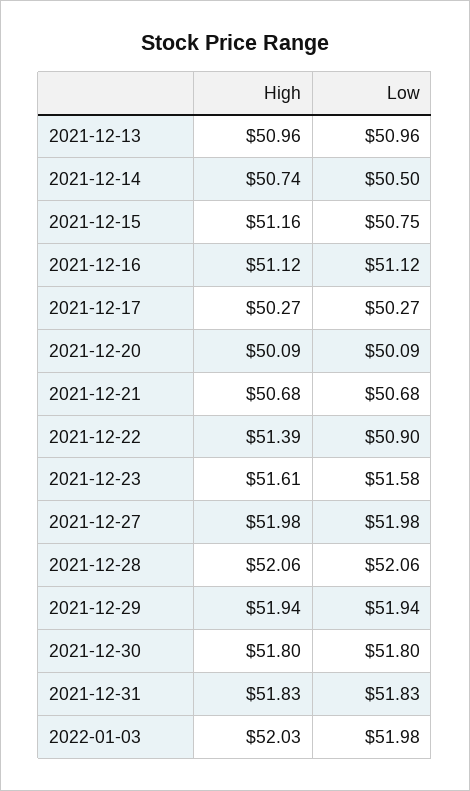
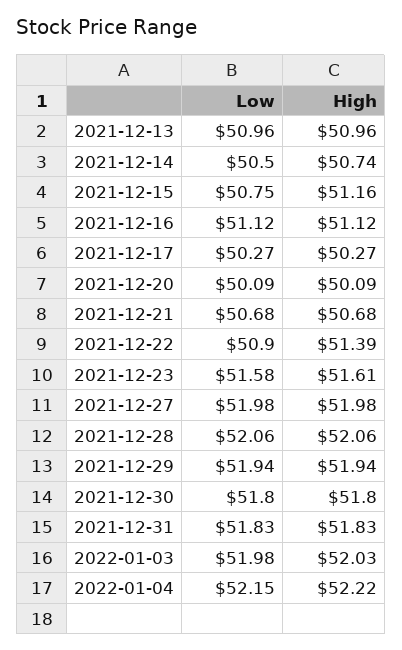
  {
    "High": {
      "2021-12-13": 50.96,
      "2021-12-14": 50.74,
      "2021-12-15": 51.16,
      "2021-12-16": 51.12,
      "2021-12-17": 50.27,
      "2021-12-20": 50.09,
      "2021-12-21": 50.68,
      "2021-12-22": 51.39,
      "2021-12-23": 51.61,
      "2021-12-27": 51.98,
      "2021-12-28": 52.06,
      "2021-12-29": 51.94,
      "2021-12-30": 51.8,
      "2021-12-31": 51.83,
-     "2022-01-03": 52.03
+     "2022-01-03": 52.03,
+     "2022-01-04": 52.22
    },
    "Low": {
      "2021-12-13": 50.96,
      "2021-12-14": 50.5,
      "2021-12-15": 50.75,
      "2021-12-16": 51.12,
      "2021-12-17": 50.27,
      "2021-12-20": 50.09,
      "2021-12-21": 50.68,
      "2021-12-22": 50.9,
      "2021-12-23": 51.58,
      "2021-12-27": 51.98,
      "2021-12-28": 52.06,
      "2021-12-29": 51.94,
      "2021-12-30": 51.8,
      "2021-12-31": 51.83,
-     "2022-01-03": 51.98
+     "2022-01-03": 51.98,
+     "2022-01-04": 52.15
    }
  }

